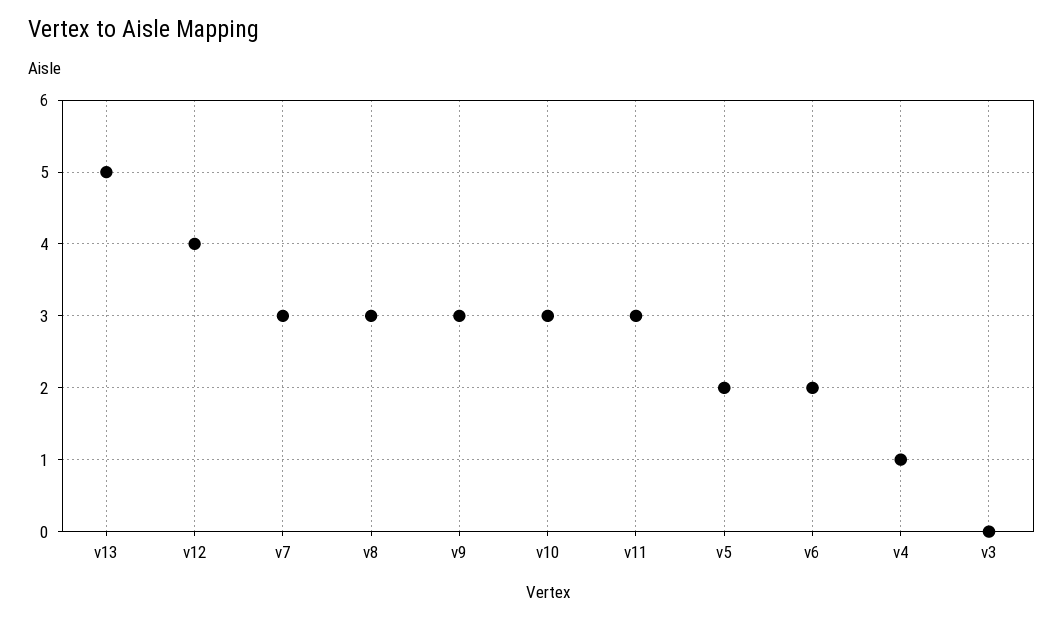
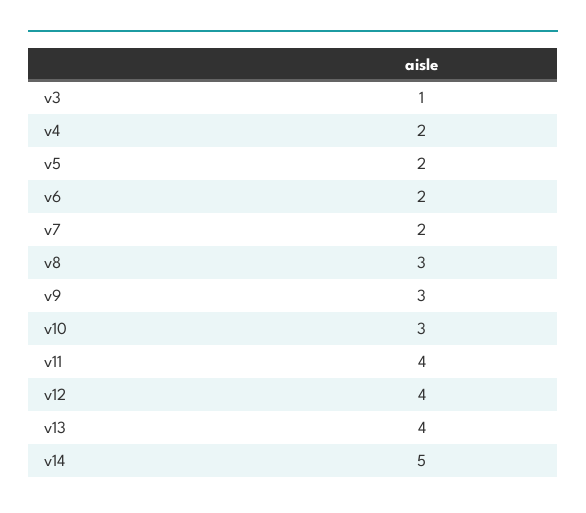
  {
-   "v13": 5,
+   "v13": 4,
    "v12": 4,
-   "v7": 3,
+   "v7": 2,
    "v8": 3,
    "v9": 3,
    "v10": 3,
-   "v11": 3,
+   "v11": 4,
    "v5": 2,
    "v6": 2,
-   "v4": 1,
+   "v4": 2,
-   "v3": 0
+   "v3": 1,
+   "v14": 5
  }

